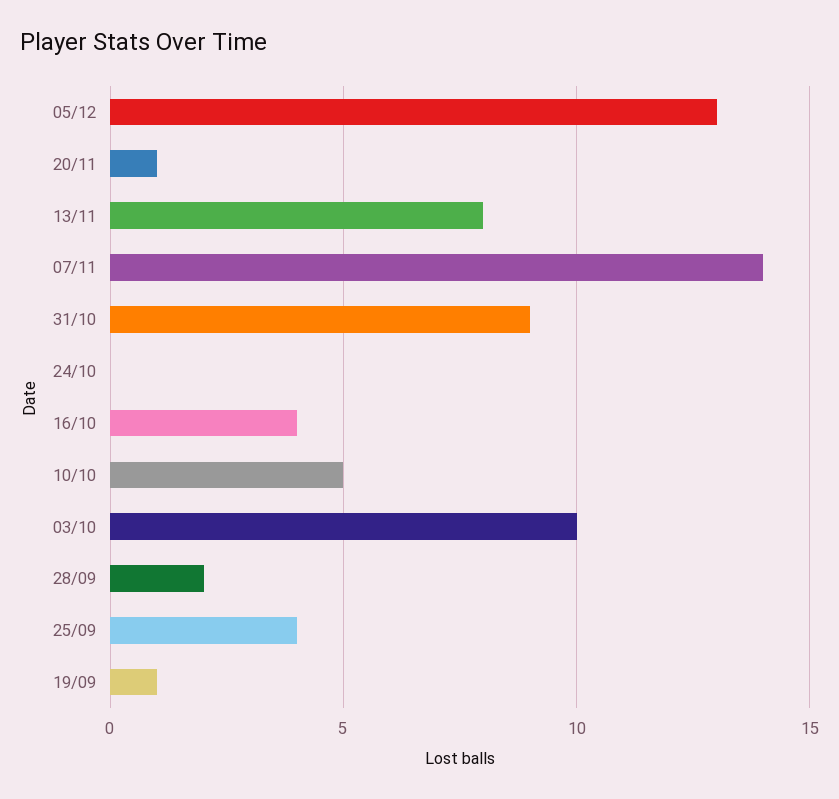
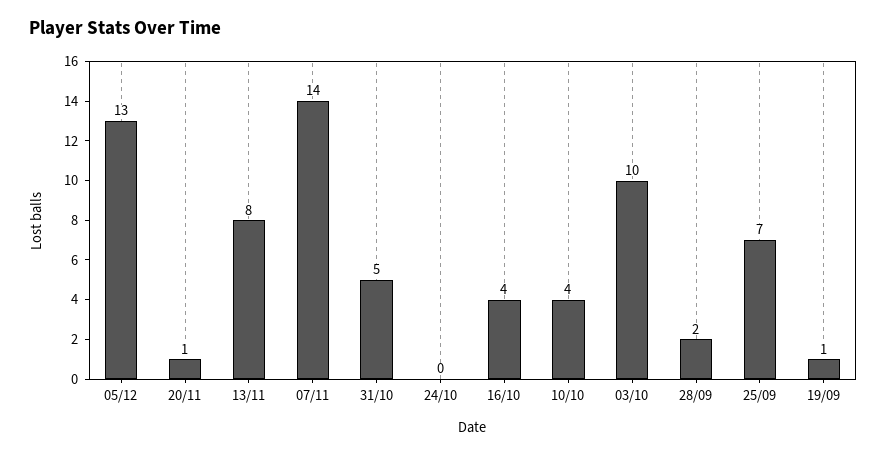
  {
    "05/12": 13,
    "20/11": 1,
    "13/11": 8,
    "07/11": 14,
-   "31/10": 9,
+   "31/10": 5,
    "24/10": 0,
    "16/10": 4,
-   "10/10": 5,
+   "10/10": 4,
    "03/10": 10,
    "28/09": 2,
-   "25/09": 4,
+   "25/09": 7,
    "19/09": 1
  }

